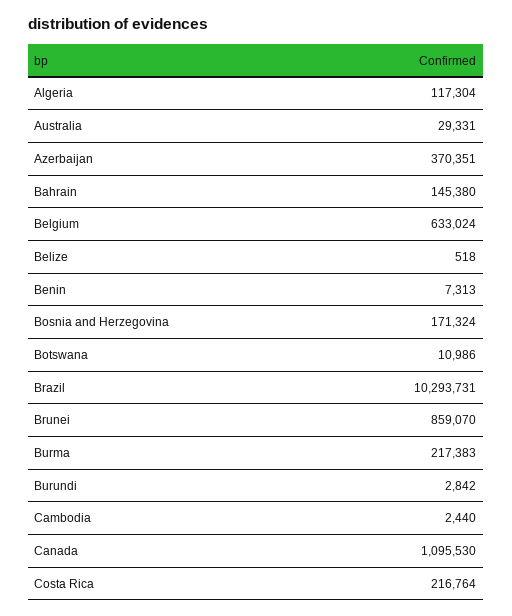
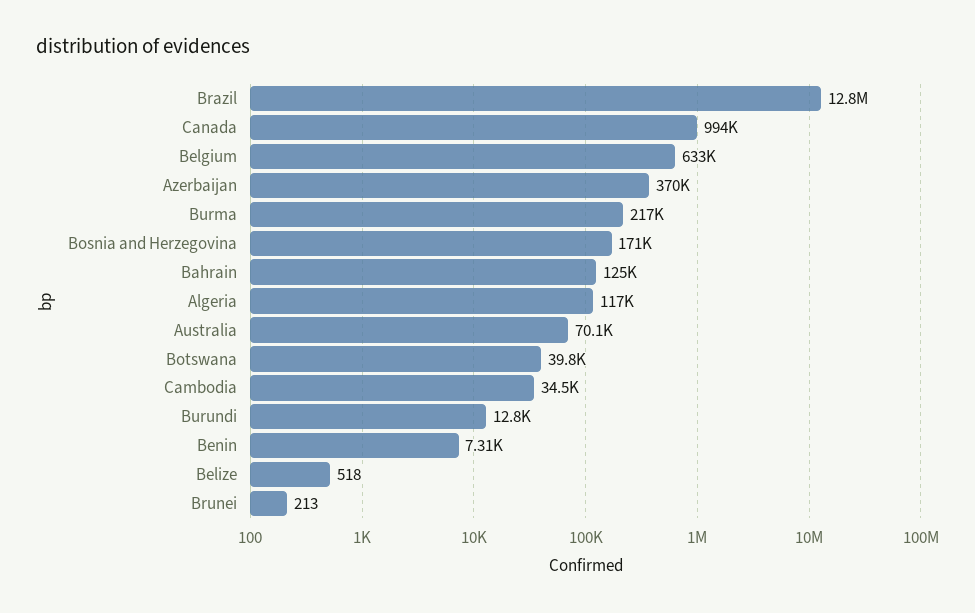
  {
    "Algeria": 117304,
-   "Australia": 29331,
+   "Australia": 70100,
    "Azerbaijan": 370351,
-   "Bahrain": 145380,
+   "Bahrain": 125000,
    "Belgium": 633024,
    "Belize": 518,
    "Benin": 7313,
    "Bosnia and Herzegovina": 171324,
-   "Botswana": 10986,
+   "Botswana": 39800,
-   "Brazil": 10293731,
+   "Brazil": 12800000,
-   "Brunei": 859070,
+   "Brunei": 213,
    "Burma": 217383,
-   "Burundi": 2842,
+   "Burundi": 12800,
-   "Cambodia": 2440,
+   "Cambodia": 34500,
-   "Canada": 1095530,
+   "Canada": 994000
-   "Costa Rica": 216764
  }

